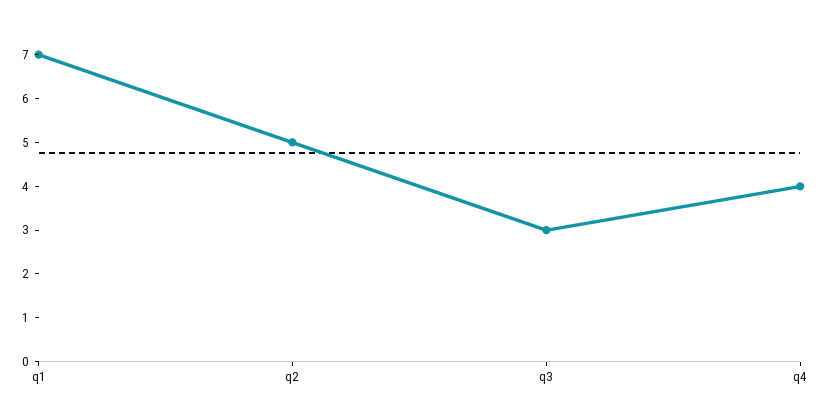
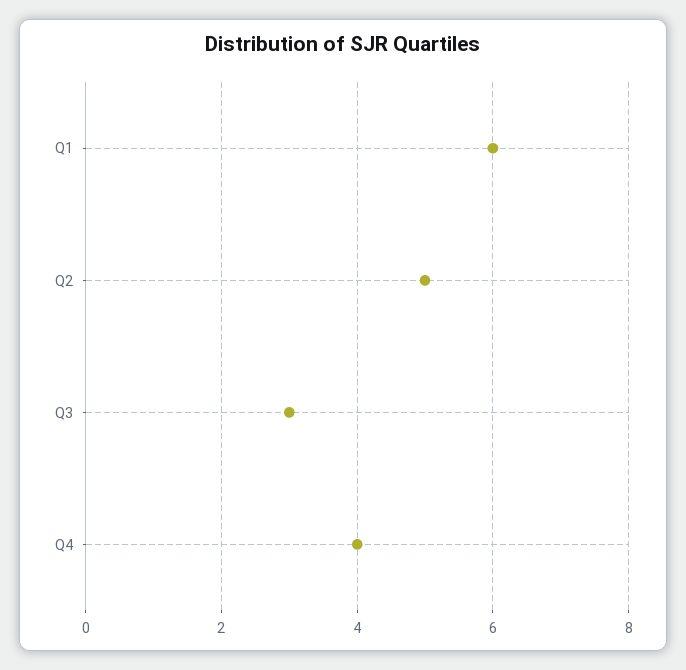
  {
-   "q1": 7,
+   "q1": 6,
    "q2": 5,
    "q3": 3,
    "q4": 4
  }

